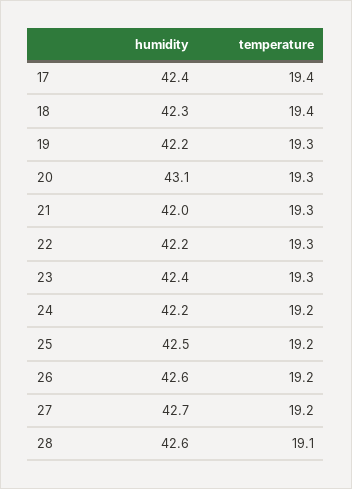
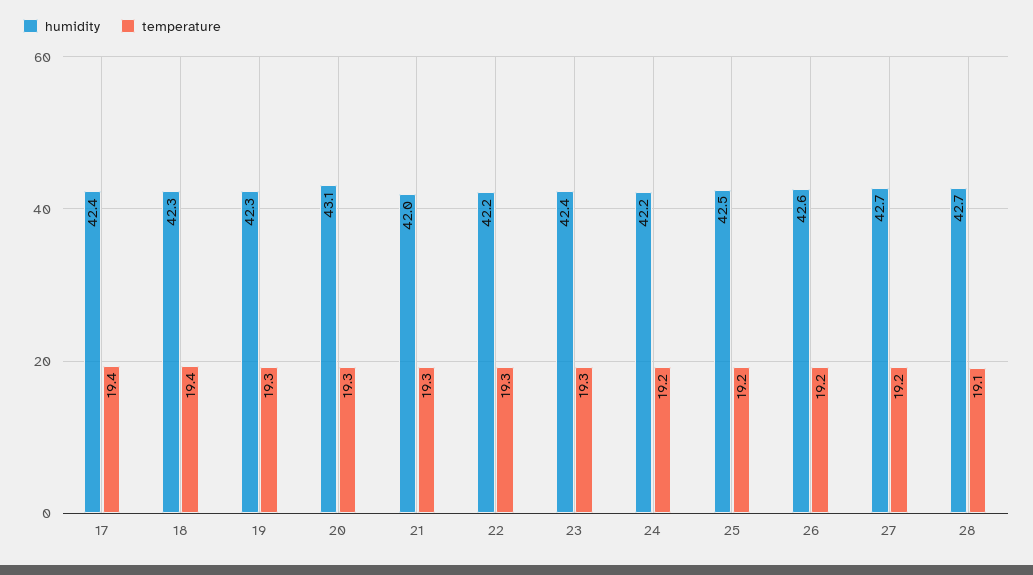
  {
    "humidity": {
      "17": 42.4,
      "18": 42.3,
-     "19": 42.2,
+     "19": 42.3,
      "20": 43.1,
      "21": 42,
      "22": 42.2,
      "23": 42.4,
      "24": 42.2,
      "25": 42.5,
      "26": 42.6,
      "27": 42.7,
-     "28": 42.6
+     "28": 42.7
    },
    "temperature": {
      "17": 19.4,
      "18": 19.4,
      "19": 19.3,
      "20": 19.3,
      "21": 19.3,
      "22": 19.3,
      "23": 19.3,
      "24": 19.2,
      "25": 19.2,
      "26": 19.2,
      "27": 19.2,
      "28": 19.1
    }
  }

